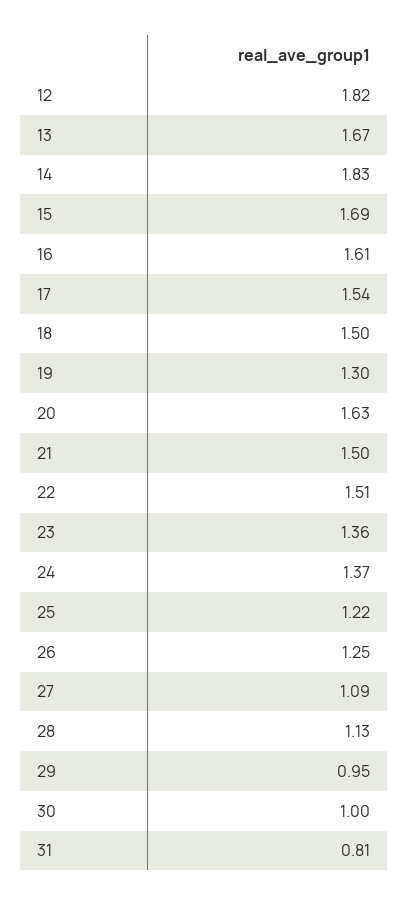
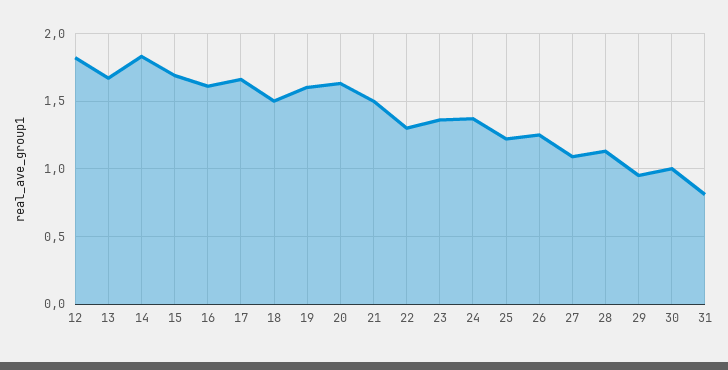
  {
    "12": 1.82,
    "13": 1.67,
    "14": 1.83,
    "15": 1.69,
    "16": 1.61,
-   "17": 1.54,
+   "17": 1.65,
    "18": 1.5,
-   "19": 1.3,
+   "19": 1.6,
    "20": 1.63,
    "21": 1.5,
-   "22": 1.51,
+   "22": 1.3,
    "23": 1.36,
    "24": 1.37,
    "25": 1.22,
    "26": 1.25,
    "27": 1.09,
    "28": 1.13,
    "29": 0.95,
    "30": 1,
    "31": 0.81
  }

